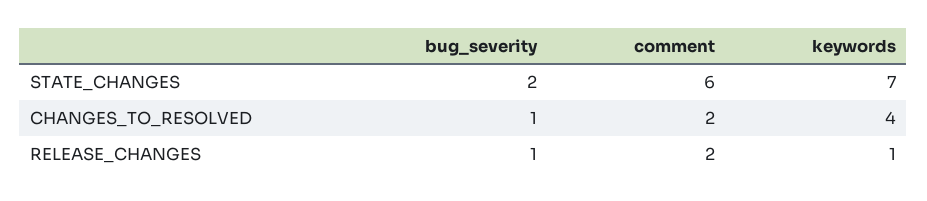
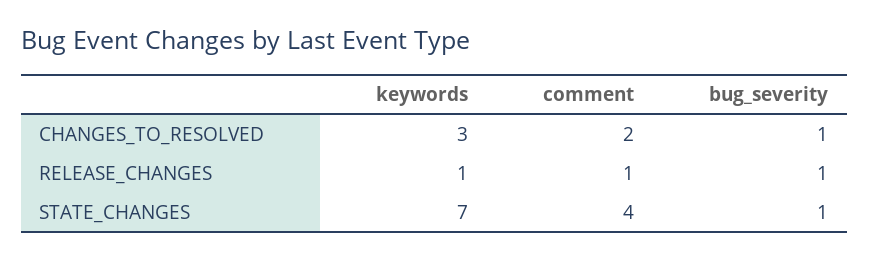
  {
    "bug_severity": {
-     "STATE_CHANGES": 2,
+     "STATE_CHANGES": 1,
      "CHANGES_TO_RESOLVED": 1,
      "RELEASE_CHANGES": 1
    },
    "comment": {
-     "STATE_CHANGES": 6,
+     "STATE_CHANGES": 4,
      "CHANGES_TO_RESOLVED": 2,
-     "RELEASE_CHANGES": 2
+     "RELEASE_CHANGES": 1
    },
    "keywords": {
      "STATE_CHANGES": 7,
-     "CHANGES_TO_RESOLVED": 4,
+     "CHANGES_TO_RESOLVED": 3,
      "RELEASE_CHANGES": 1
    }
  }

